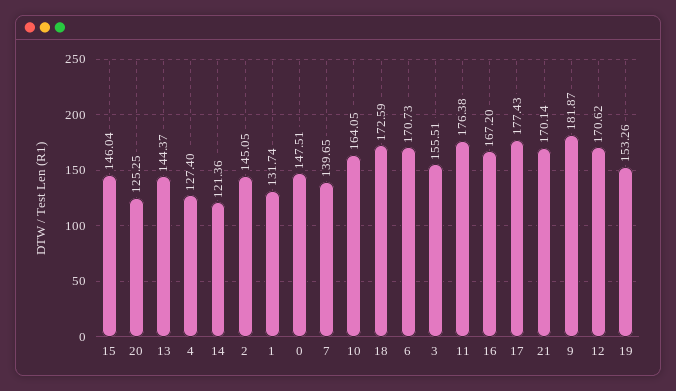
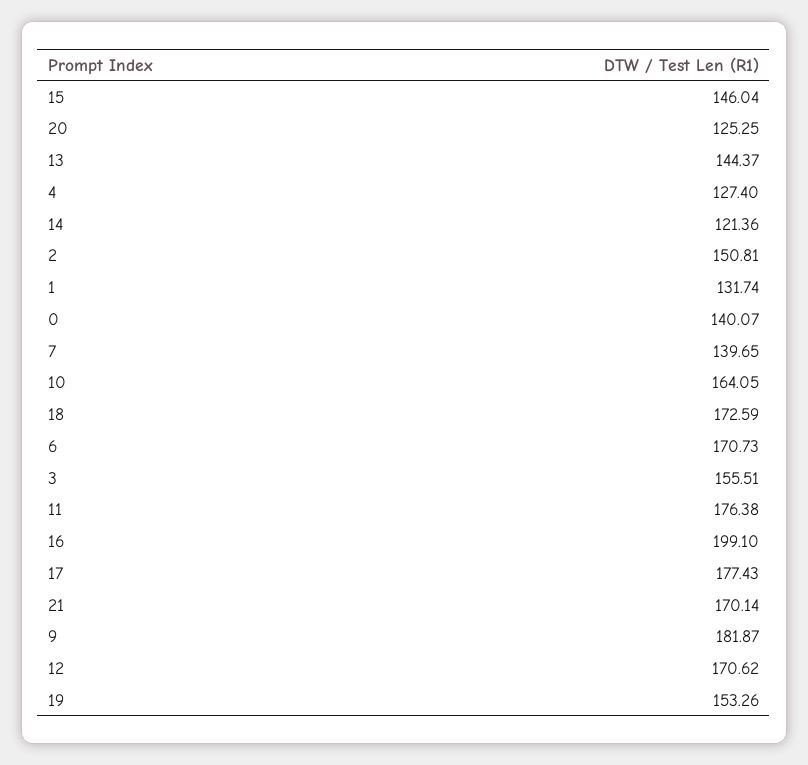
  {
    "15": 146.04,
    "20": 125.25,
    "13": 144.37,
    "4": 127.4,
    "14": 121.36,
-   "2": 145.05,
+   "2": 150.81,
    "1": 131.74,
-   "0": 147.51,
+   "0": 140.07,
    "7": 139.65,
    "10": 164.05,
    "18": 172.59,
    "6": 170.73,
    "3": 155.51,
    "11": 176.38,
-   "16": 167.2,
+   "16": 199.1,
    "17": 177.43,
    "21": 170.14,
    "9": 181.87,
    "12": 170.62,
    "19": 153.26
  }

